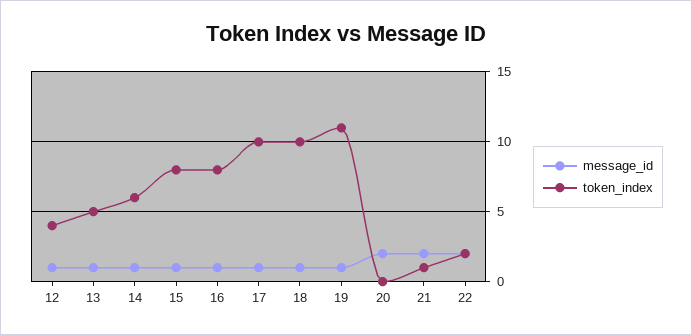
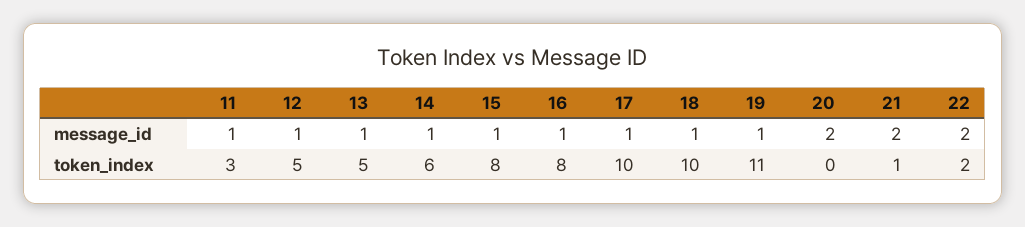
  {
    "message_id": {
      "12": 1,
      "13": 1,
      "14": 1,
      "15": 1,
      "16": 1,
      "17": 1,
      "18": 1,
      "19": 1,
      "20": 2,
      "21": 2,
-     "22": 2
+     "22": 2,
+     "11": 1
    },
    "token_index": {
-     "12": 4,
+     "12": 5,
      "13": 5,
      "14": 6,
      "15": 8,
      "16": 8,
      "17": 10,
      "18": 10,
      "19": 11,
      "20": 0,
      "21": 1,
-     "22": 2
+     "22": 2,
+     "11": 3
    }
  }

